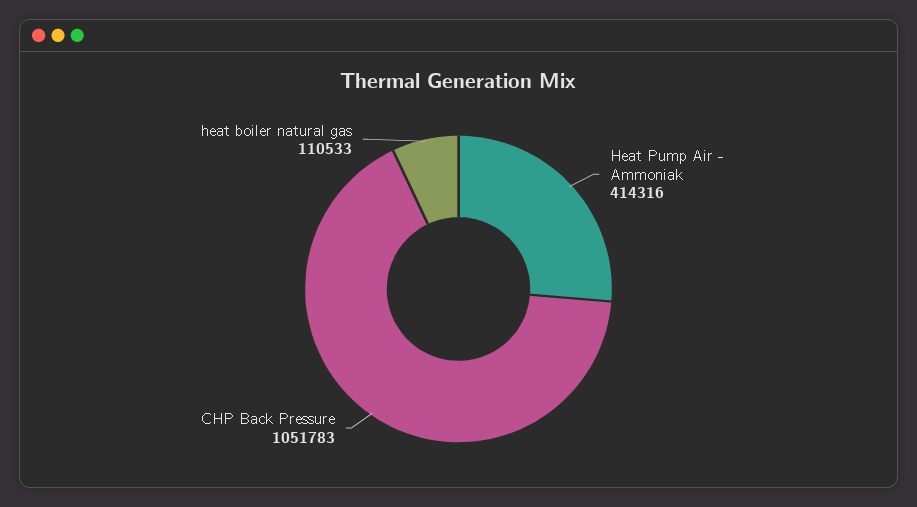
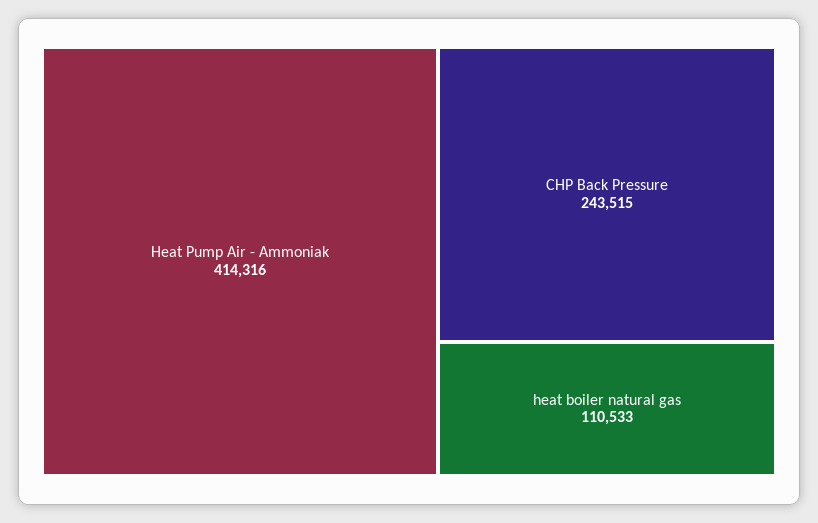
  {
    "Heat Pump Air - Ammoniak": 414316,
-   "CHP Back Pressure": 1051783,
+   "CHP Back Pressure": 243515,
    "heat boiler natural gas": 110533
  }

